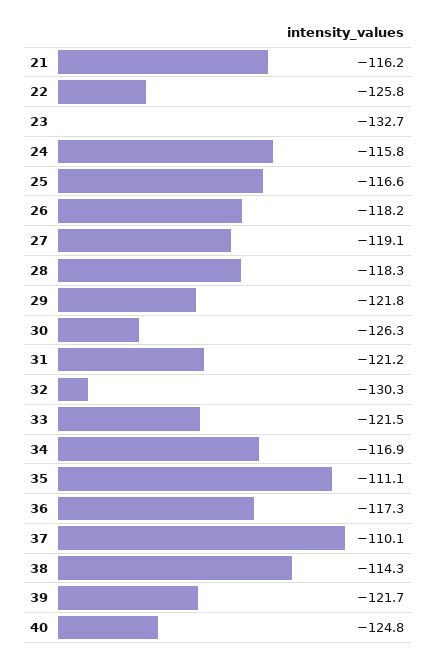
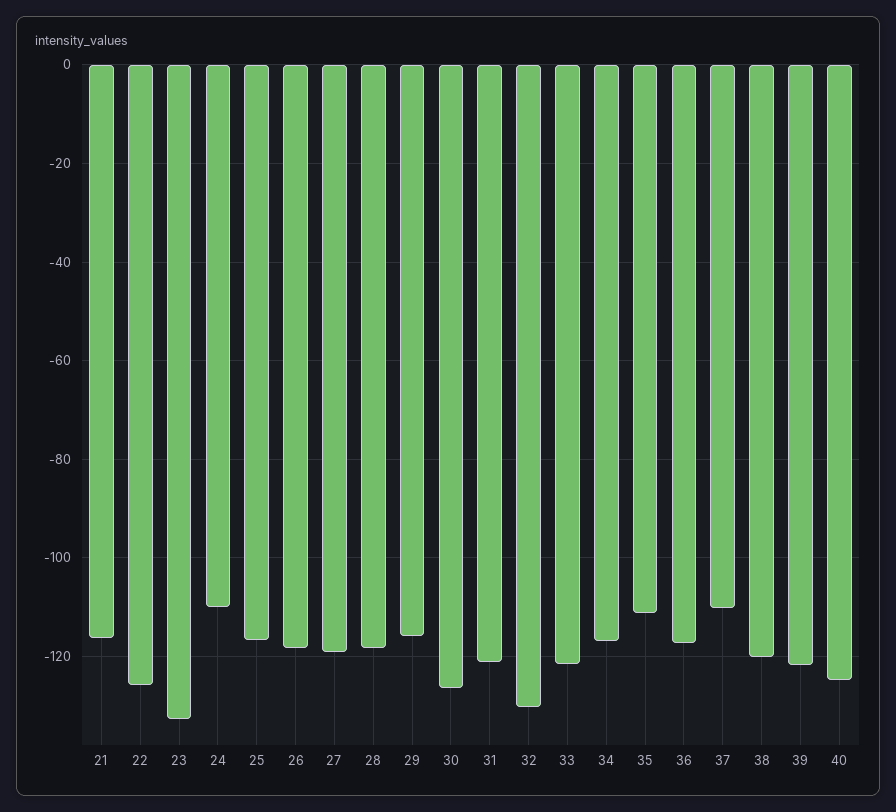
  {
    "21": -116.2,
    "22": -125.8,
    "23": -132.7,
-   "24": -115.8,
+   "24": -110,
    "25": -116.6,
    "26": -118.2,
    "27": -119.1,
    "28": -118.3,
-   "29": -121.8,
+   "29": -116,
    "30": -126.3,
    "31": -121.2,
    "32": -130.3,
    "33": -121.5,
    "34": -116.9,
    "35": -111.1,
    "36": -117.3,
    "37": -110.1,
-   "38": -114.3,
+   "38": -120,
    "39": -121.7,
    "40": -124.8
  }

